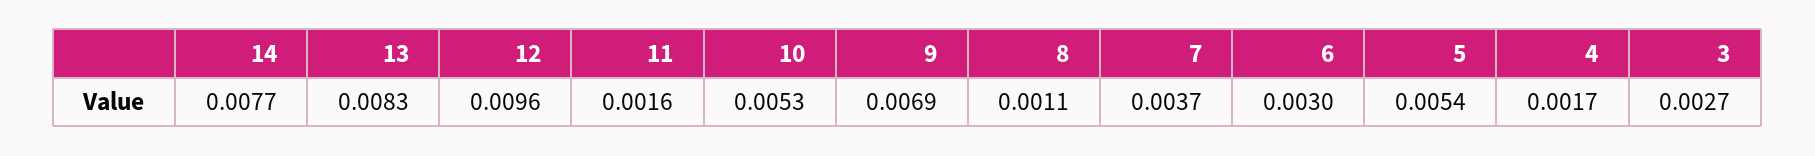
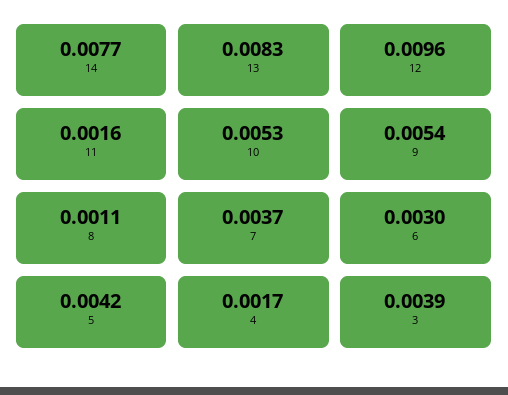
  {
    "14": 0.0077,
    "13": 0.0083,
    "12": 0.0096,
    "11": 0.0016,
    "10": 0.0053,
-   "9": 0.0069,
+   "9": 0.0054,
    "8": 0.0011,
    "7": 0.0037,
    "6": 0.003,
-   "5": 0.0054,
+   "5": 0.0042,
    "4": 0.0017,
-   "3": 0.0027
+   "3": 0.0039
  }

